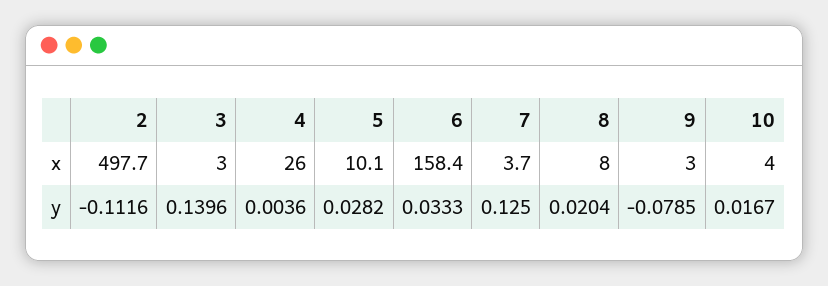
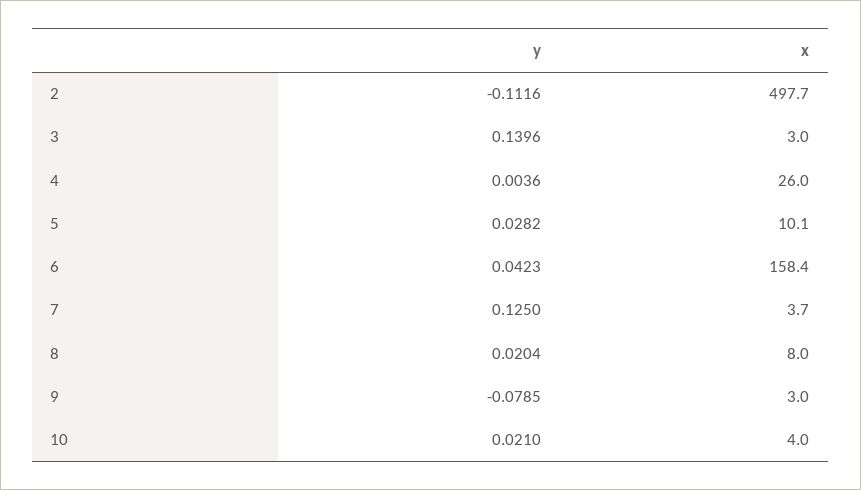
  {
    "2": {
      "x": 497.7,
      "y": -0.1116
    },
    "3": {
      "x": 3,
      "y": 0.1396
    },
    "4": {
      "x": 26,
      "y": 0.0036
    },
    "5": {
      "x": 10.1,
      "y": 0.0282
    },
    "6": {
      "x": 158.4,
-     "y": 0.0333
+     "y": 0.0423
    },
    "7": {
      "x": 3.7,
      "y": 0.125
    },
    "8": {
      "x": 8,
      "y": 0.0204
    },
    "9": {
      "x": 3,
      "y": -0.0785
    },
    "10": {
      "x": 4,
-     "y": 0.0167
+     "y": 0.021
    }
  }

